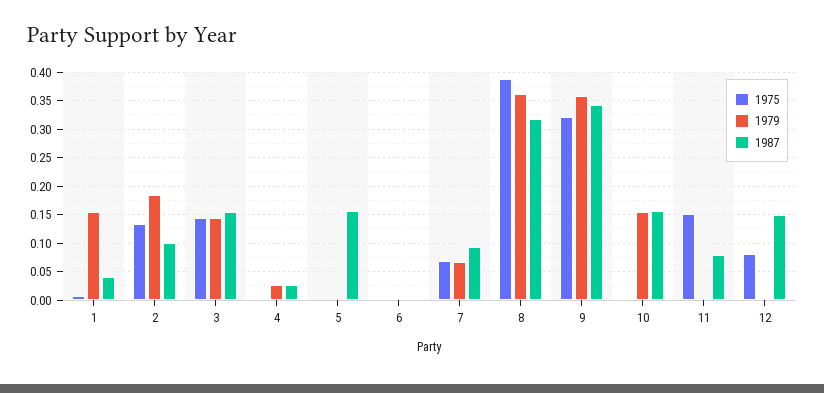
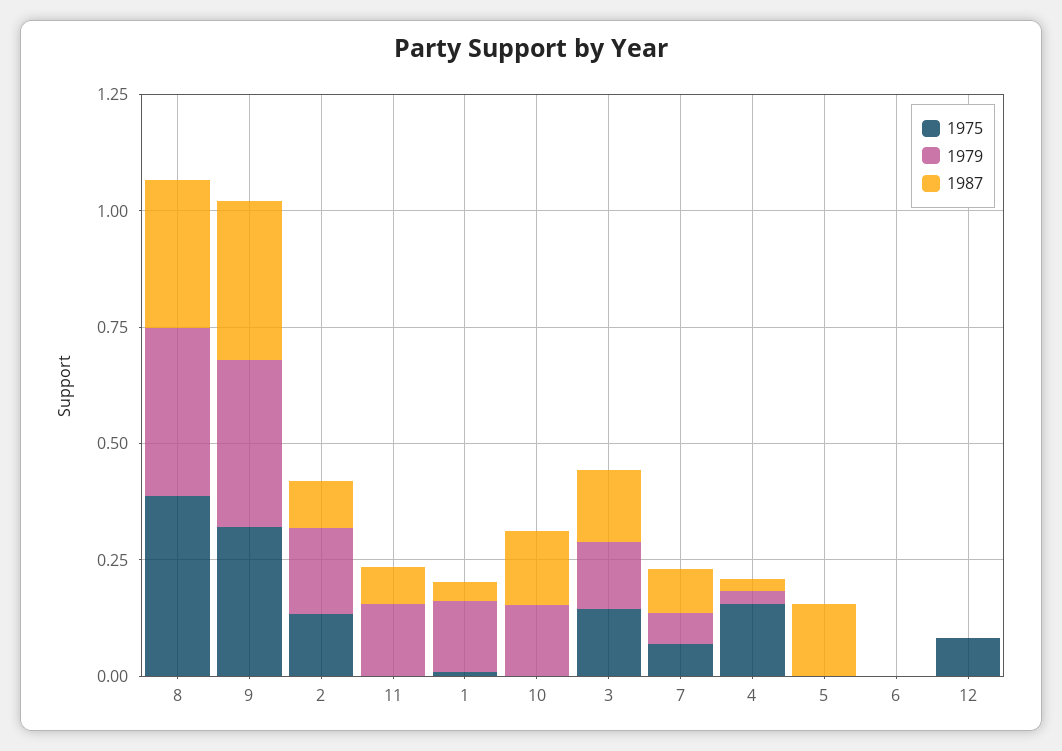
  {
    "1975": {
      "1": 0,
      "2": 0.125,
      "3": 0.15,
-     "4": 0,
+     "4": 0.15,
      "5": 0,
      "6": 0,
      "7": 0.075,
      "8": 0.4,
      "9": 0.325,
      "10": 0,
-     "11": 0.15,
+     "11": 0,
      "12": 0.075
    },
    "1979": {
      "1": 0.15,
      "2": 0.175,
      "3": 0.15,
      "4": 0.025,
      "5": 0,
      "6": 0,
      "7": 0.075,
      "8": 0.35,
      "9": 0.35,
      "10": 0.15,
-     "11": 0,
+     "11": 0.15,
      "12": 0
    },
    "1987": {
      "1": 0.05,
      "2": 0.1,
      "3": 0.15,
      "4": 0.025,
      "5": 0.15,
      "6": 0,
      "7": 0.1,
      "8": 0.325,
      "9": 0.35,
      "10": 0.15,
      "11": 0.075,
-     "12": 0.15
+     "12": 0
    }
  }

